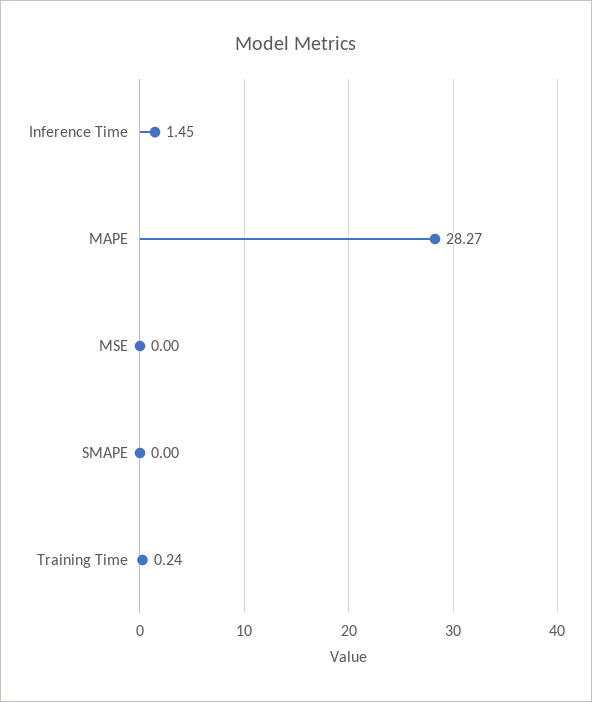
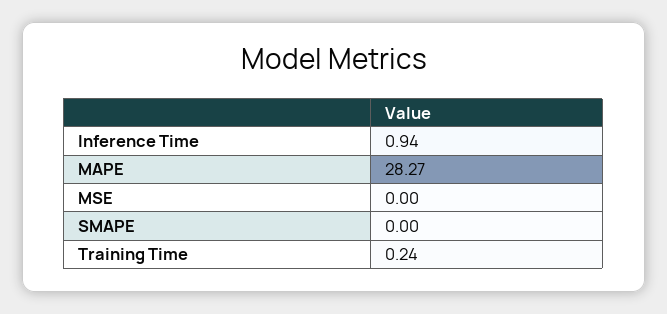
  {
-   "Inference Time": 1.45,
+   "Inference Time": 0.94,
    "MAPE": 28.27,
    "MSE": 0,
    "SMAPE": 0,
    "Training Time": 0.24
  }

